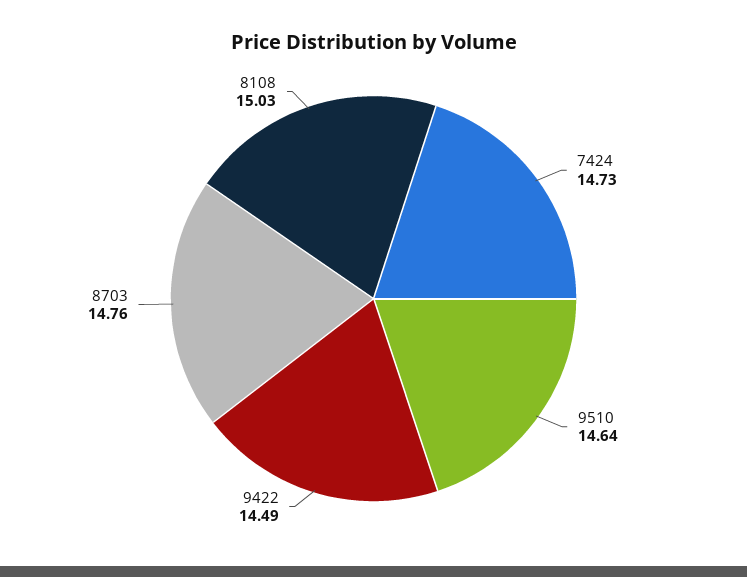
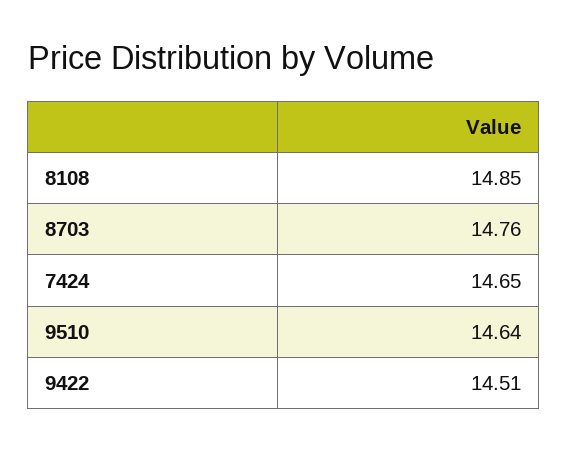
  {
-   "7424": 14.73,
+   "7424": 14.65,
    "9510": 14.64,
-   "9422": 14.49,
+   "9422": 14.51,
    "8703": 14.76,
-   "8108": 15.03
+   "8108": 14.85
  }

